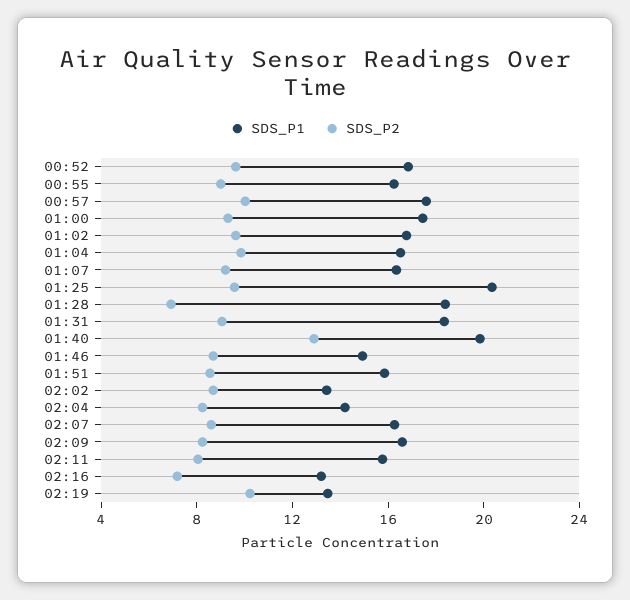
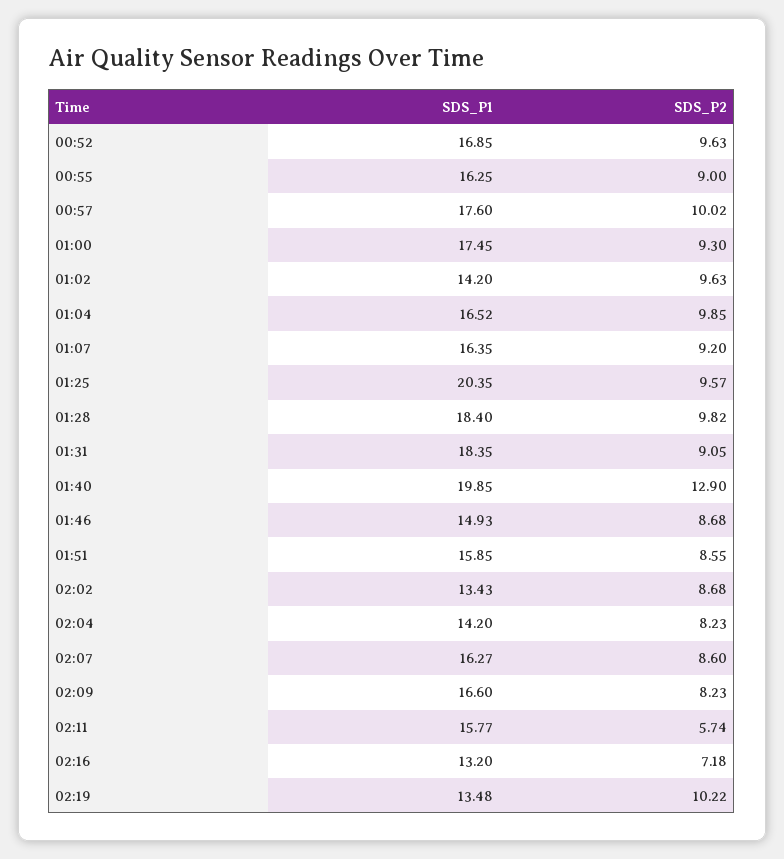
  {
    "SDS_P1": {
      "00:52": 16.85,
      "00:55": 16.25,
      "00:57": 17.6,
      "01:00": 17.45,
-     "01:02": 17,
+     "01:02": 14.2,
      "01:04": 16.52,
      "01:07": 16.35,
      "01:25": 20.35,
      "01:28": 18.4,
      "01:31": 18.35,
      "01:40": 19.85,
      "01:46": 14.93,
      "01:51": 15.85,
      "02:02": 13.43,
      "02:04": 14.2,
      "02:07": 16.27,
      "02:09": 16.6,
      "02:11": 15.77,
      "02:16": 13.2,
      "02:19": 13.48
    },
    "SDS_P2": {
      "00:52": 9.63,
      "00:55": 9,
      "00:57": 10.02,
      "01:00": 9.3,
      "01:02": 9.63,
      "01:04": 9.85,
      "01:07": 9.2,
      "01:25": 9.57,
-     "01:28": 7,
+     "01:28": 9.82,
      "01:31": 9.05,
      "01:40": 12.9,
      "01:46": 8.68,
      "01:51": 8.55,
      "02:02": 8.68,
      "02:04": 8.23,
      "02:07": 8.6,
      "02:09": 8.23,
-     "02:11": 8,
+     "02:11": 5.74,
      "02:16": 7.18,
      "02:19": 10.22
    }
  }

